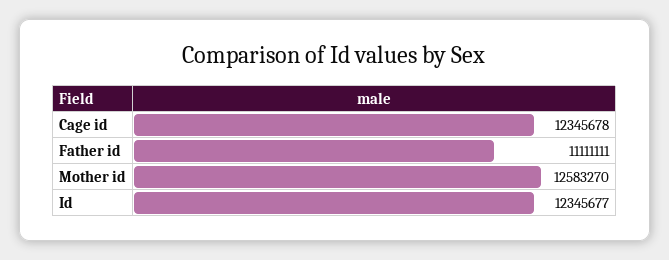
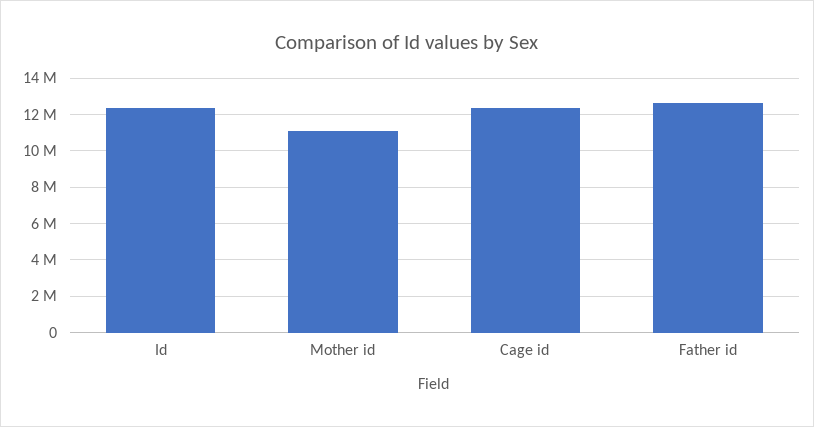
  {
    "Cage id": 12345678,
-   "Father id": 11111111,
+   "Father id": 12500000,
-   "Mother id": 12583270,
+   "Mother id": 11000000,
    "Id": 12345677
  }

